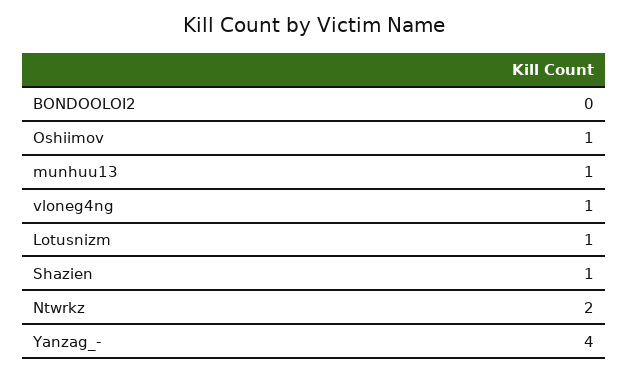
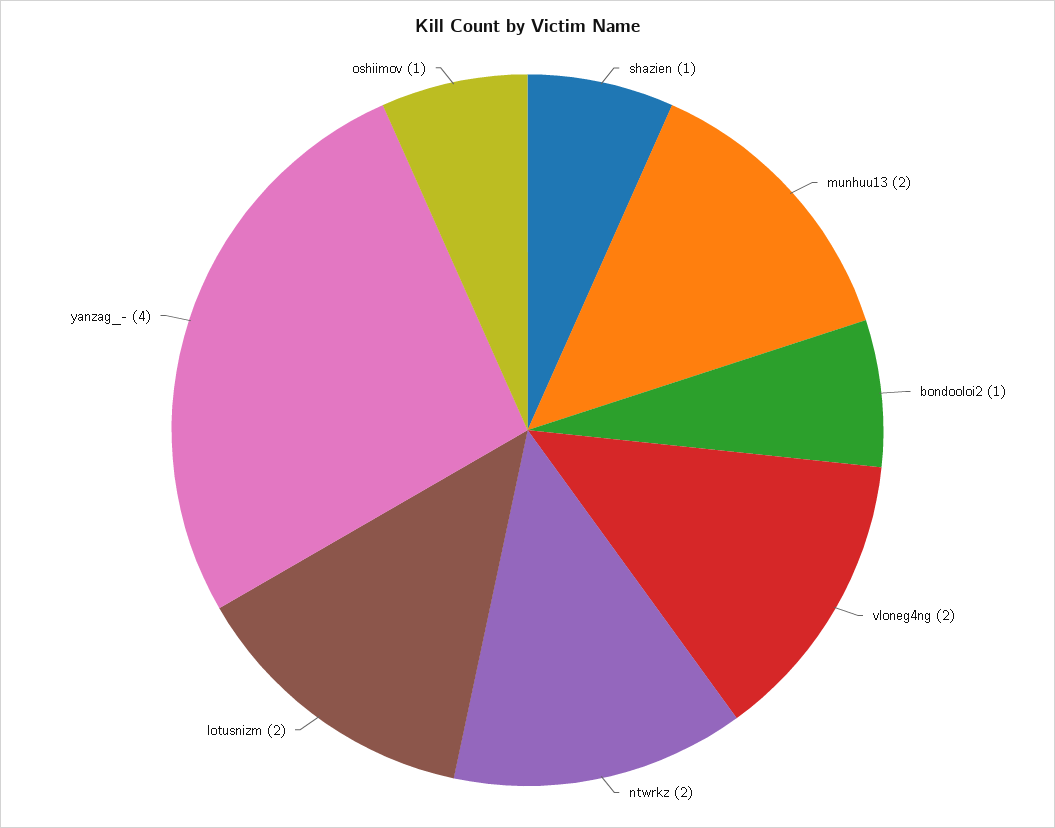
  {
-   "BONDOOLOI2": 0,
+   "BONDOOLOI2": 1,
    "Oshiimov": 1,
-   "munhuu13": 1,
+   "munhuu13": 2,
-   "vloneg4ng": 1,
+   "vloneg4ng": 2,
-   "Lotusnizm": 1,
+   "Lotusnizm": 2,
    "Shazien": 1,
    "Ntwrkz": 2,
    "Yanzag_-": 4
  }

